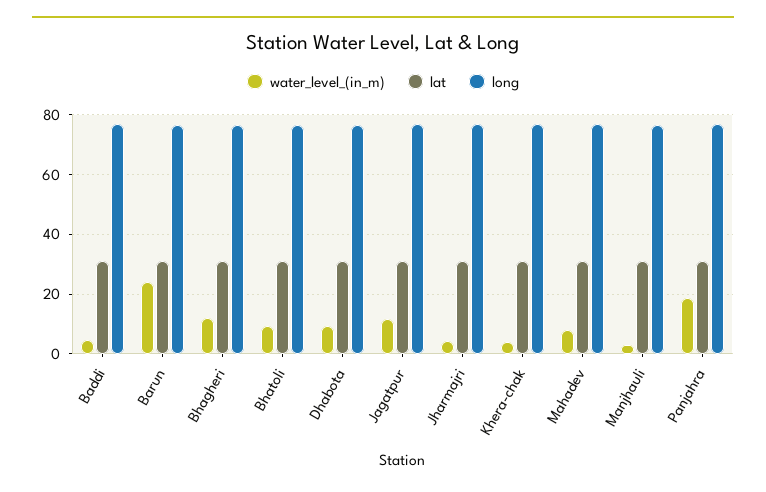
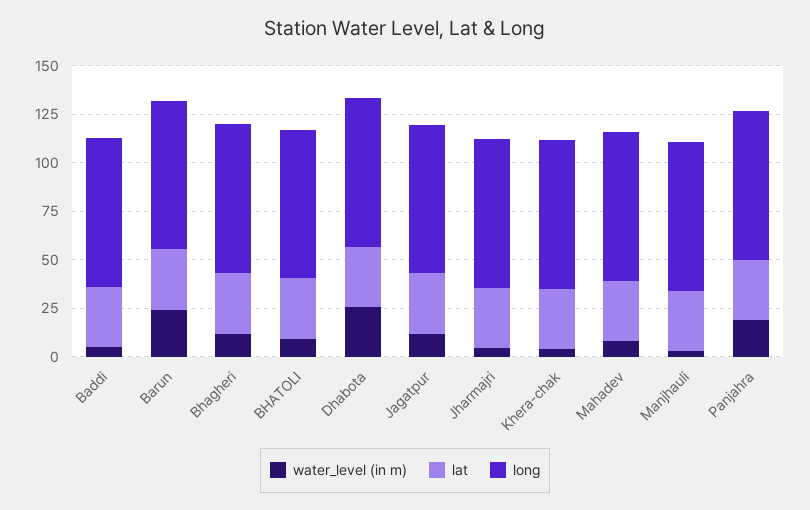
  {
    "water_level_(in_m)": {
      "Baddi": 5,
      "Barun": 25,
      "Bhagheri": 12.5,
      "Bhatoli": 10,
-     "Dhabota": 10,
+     "Dhabota": 25,
      "Jagatpur": 12.5,
      "Jharmajri": 5,
      "Khera-chak": 5,
      "Mahadev": 7.5,
      "Manjhauli": 2.5,
      "Panjahra": 20
    },
    "lat": {
      "Baddi": 30,
      "Barun": 30,
      "Bhagheri": 30,
      "Bhatoli": 30,
      "Dhabota": 30,
      "Jagatpur": 30,
      "Jharmajri": 30,
      "Khera-chak": 30,
      "Mahadev": 30,
      "Manjhauli": 30,
      "Panjahra": 30
    },
    "long": {
      "Baddi": 77.5,
      "Barun": 77.5,
      "Bhagheri": 77.5,
      "Bhatoli": 77.5,
      "Dhabota": 77.5,
      "Jagatpur": 77.5,
      "Jharmajri": 77.5,
      "Khera-chak": 77.5,
      "Mahadev": 77.5,
      "Manjhauli": 77.5,
      "Panjahra": 77.5
    }
  }

